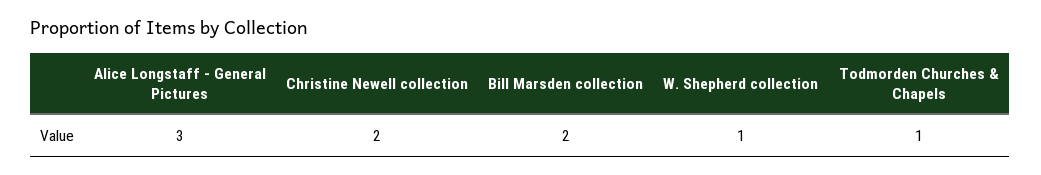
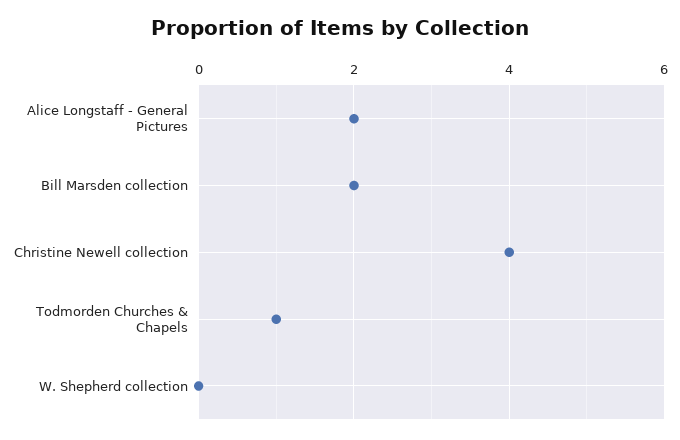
  {
-   "Alice Longstaff - General Pictures": 3,
+   "Alice Longstaff - General Pictures": 2,
-   "Christine Newell collection": 2,
+   "Christine Newell collection": 4,
    "Bill Marsden collection": 2,
-   "W. Shepherd collection": 1,
+   "W. Shepherd collection": 0,
    "Todmorden Churches & Chapels": 1
  }

